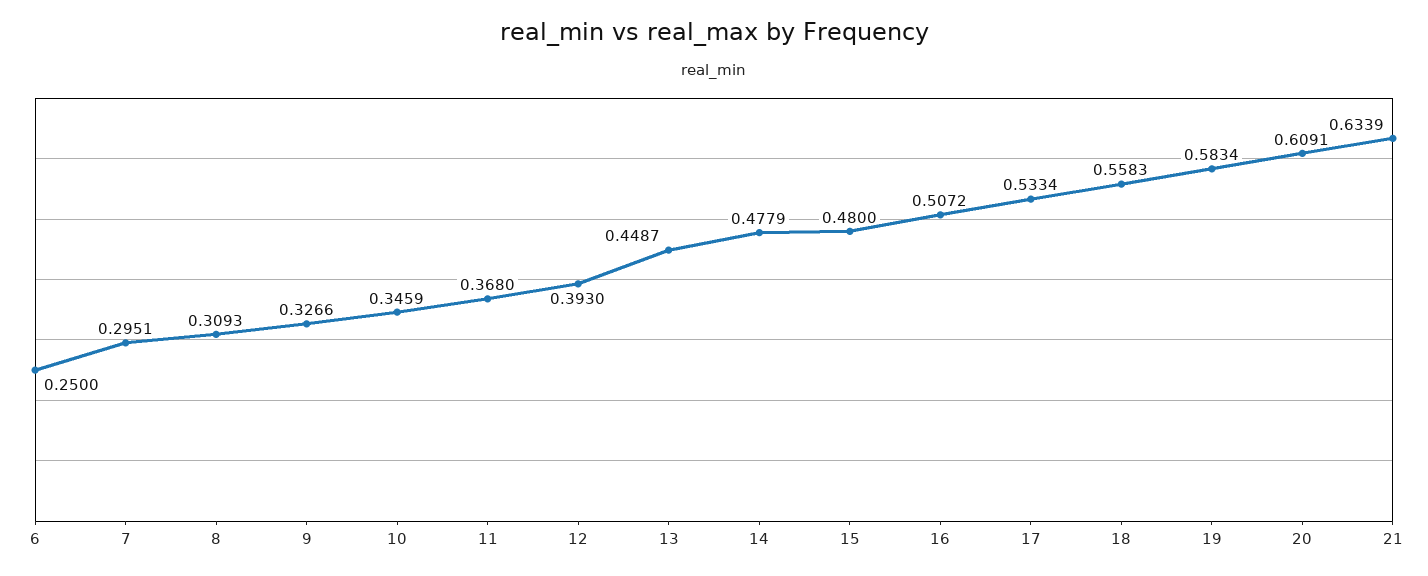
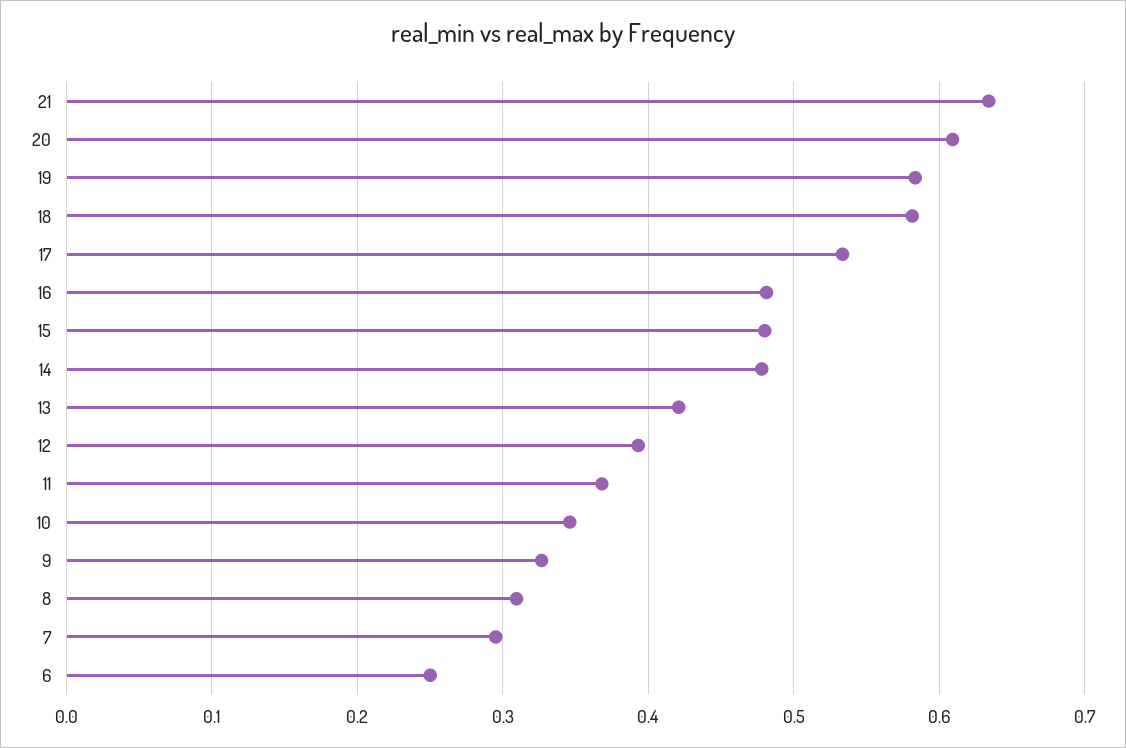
  {
    "6": 0.25,
    "7": 0.2951,
    "8": 0.3093,
    "9": 0.3266,
    "10": 0.3459,
    "11": 0.368,
    "12": 0.393,
-   "13": 0.4487,
+   "13": 0.42,
    "14": 0.4779,
    "15": 0.48,
-   "16": 0.5072,
+   "16": 0.48,
    "17": 0.5334,
-   "18": 0.5583,
+   "18": 0.58,
    "19": 0.5834,
    "20": 0.6091,
    "21": 0.6339
  }

